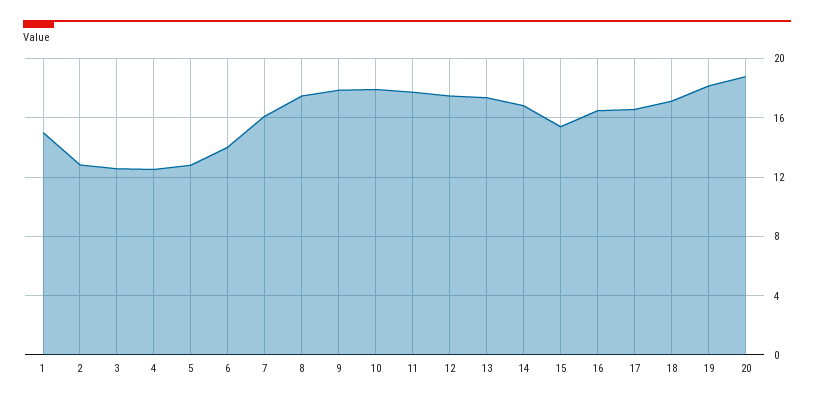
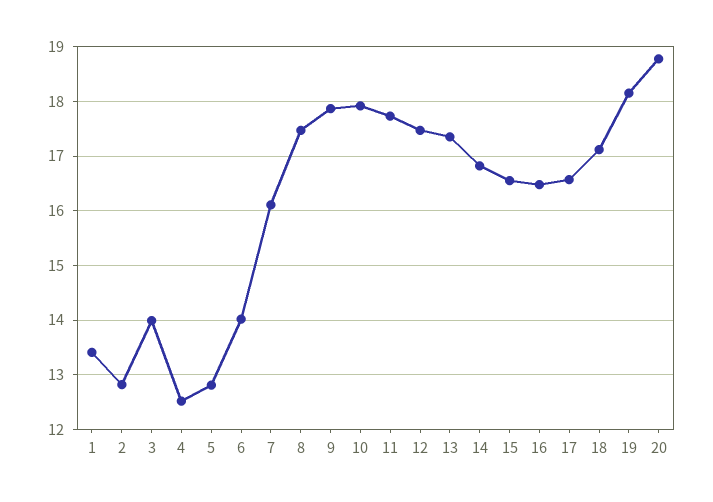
  {
-   "1": 15,
+   "1": 13.4,
    "2": 12.8,
-   "3": 12.5,
+   "3": 14,
    "4": 12.6,
    "5": 12.8,
    "6": 14,
    "7": 16.2,
    "8": 17.4,
    "9": 17.8,
    "10": 18,
    "11": 17.8,
    "12": 17.4,
    "13": 17.4,
    "14": 16.8,
-   "15": 15.5,
+   "15": 16.6,
    "16": 16.4,
    "17": 16.6,
    "18": 17.2,
    "19": 18.2,
    "20": 18.8
  }

